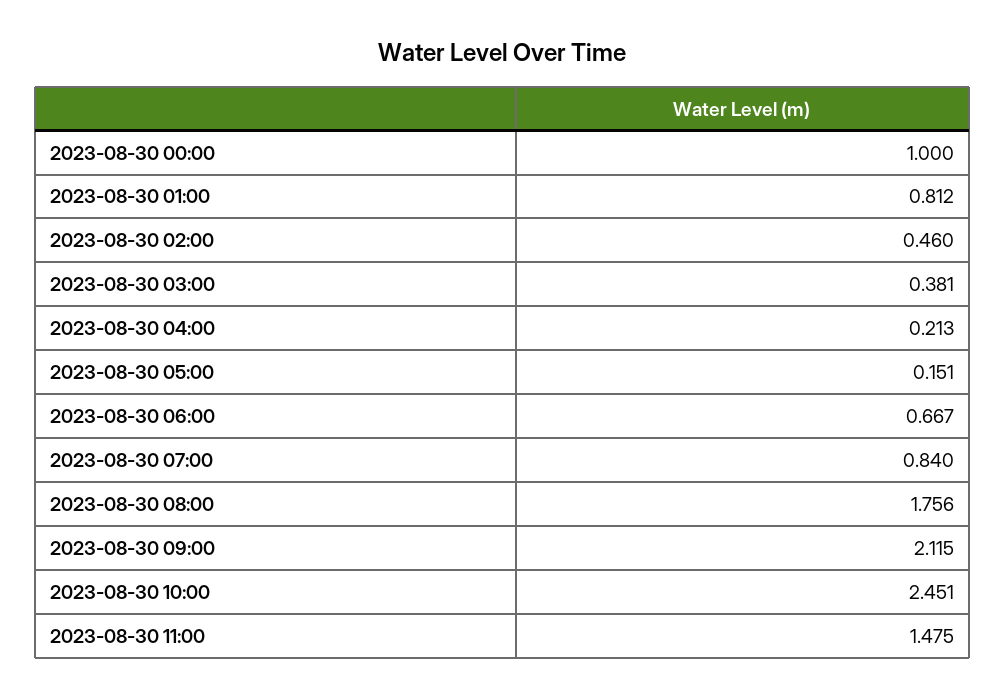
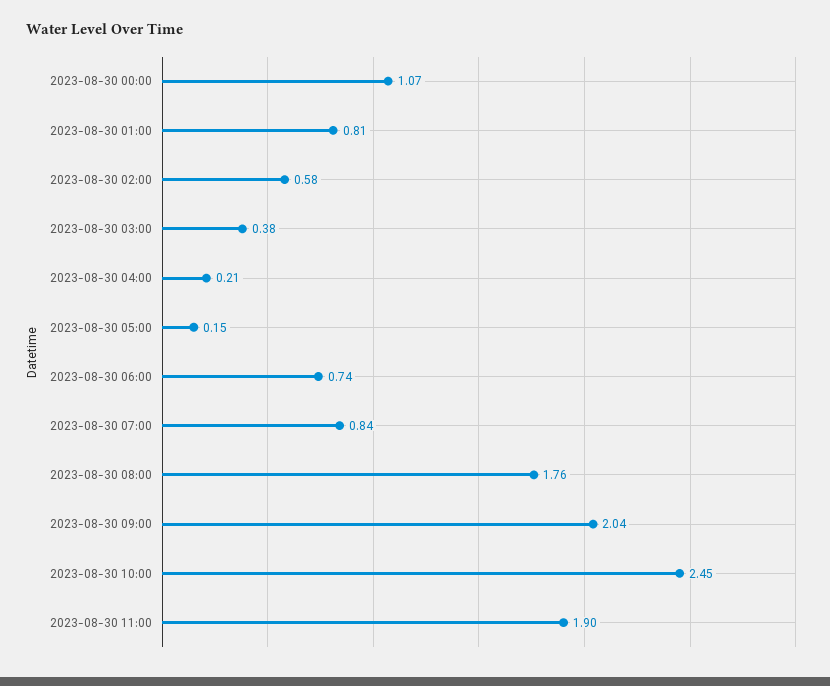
  {
-   "2023-08-30 00:00": 1,
+   "2023-08-30 00:00": 1.07,
    "2023-08-30 01:00": 0.812,
-   "2023-08-30 02:00": 0.46,
+   "2023-08-30 02:00": 0.58,
    "2023-08-30 03:00": 0.381,
    "2023-08-30 04:00": 0.213,
    "2023-08-30 05:00": 0.151,
-   "2023-08-30 06:00": 0.667,
+   "2023-08-30 06:00": 0.74,
    "2023-08-30 07:00": 0.84,
    "2023-08-30 08:00": 1.756,
-   "2023-08-30 09:00": 2.115,
+   "2023-08-30 09:00": 2.04,
    "2023-08-30 10:00": 2.451,
-   "2023-08-30 11:00": 1.475
+   "2023-08-30 11:00": 1.9
  }

